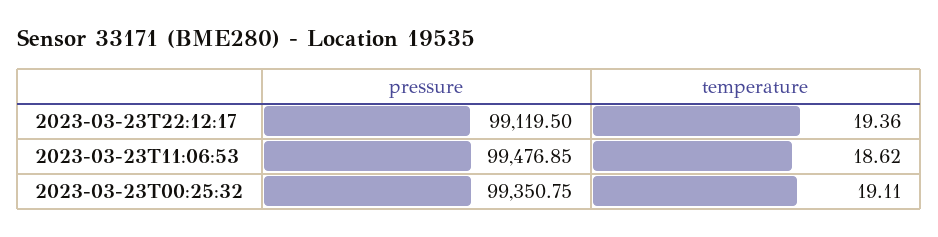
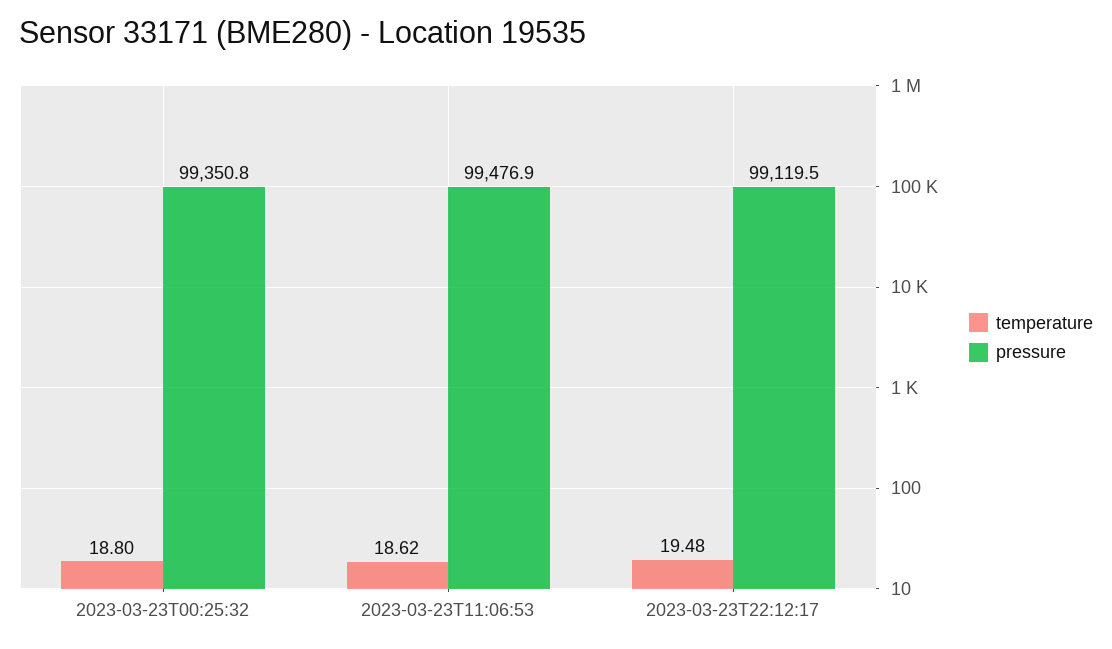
  {
    "pressure": {
      "2023-03-23T22:12:17": 99119.5,
      "2023-03-23T11:06:53": 99476.85,
      "2023-03-23T00:25:32": 99350.75
    },
    "temperature": {
-     "2023-03-23T22:12:17": 19.36,
+     "2023-03-23T22:12:17": 19.48,
      "2023-03-23T11:06:53": 18.62,
-     "2023-03-23T00:25:32": 19.11
+     "2023-03-23T00:25:32": 18.8
    }
  }

